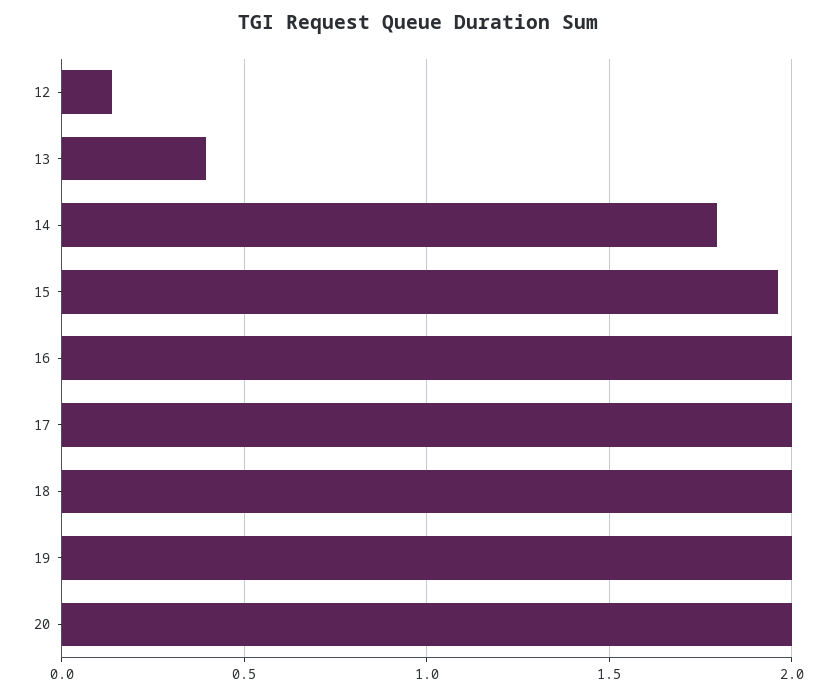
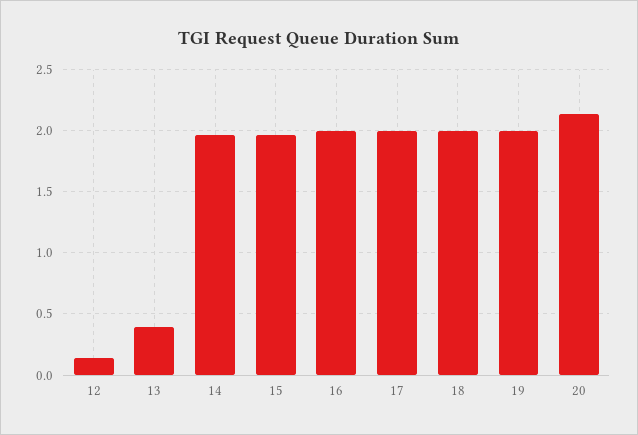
  {
    "12": 0.15,
    "13": 0.4,
-   "14": 1.8,
+   "14": 1.95,
    "15": 1.95,
    "16": 2,
    "17": 2,
    "18": 2,
    "19": 2,
-   "20": 2
+   "20": 2.15
  }

